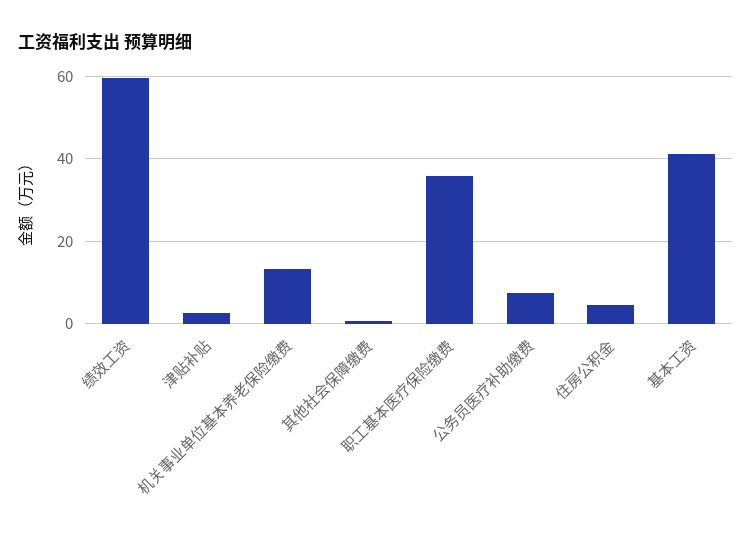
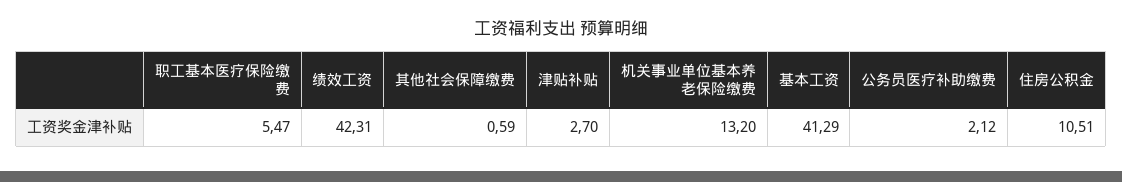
  {
-   "绩效工资": 60,
+   "绩效工资": 42.31,
    "津贴补贴": 2.7,
    "机关事业单位基本养老保险缴费": 13.2,
    "其他社会保障缴费": 0.59,
-   "职工基本医疗保险缴费": 36,
+   "职工基本医疗保险缴费": 5.47,
-   "公务员医疗补助缴费": 8,
+   "公务员医疗补助缴费": 2.12,
-   "住房公积金": 4,
+   "住房公积金": 10.51,
    "基本工资": 41.29
  }

